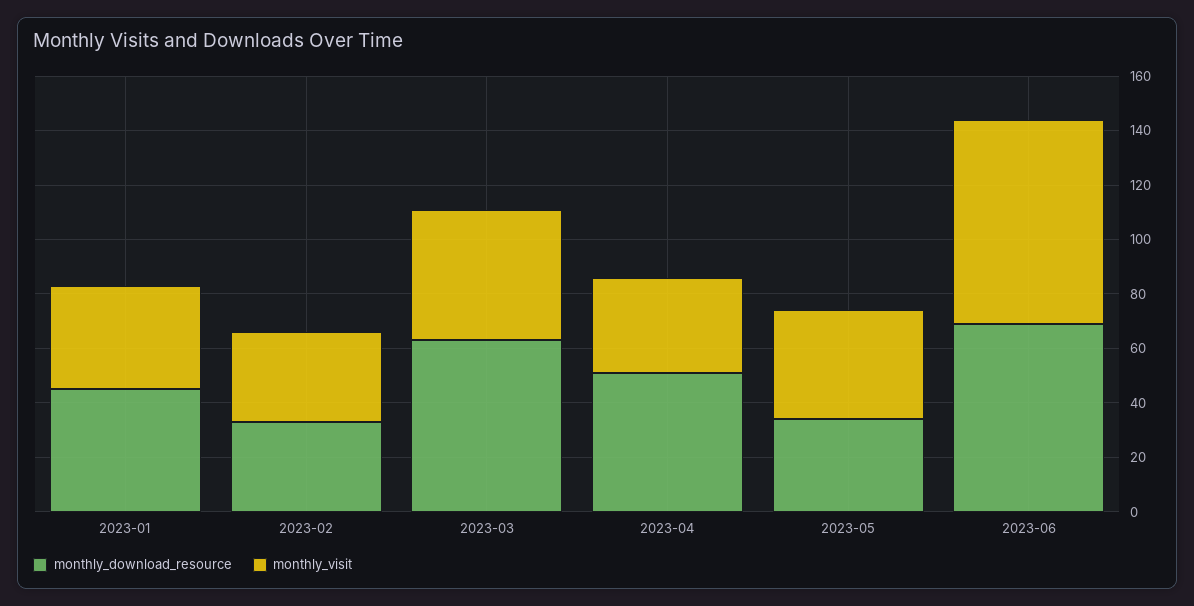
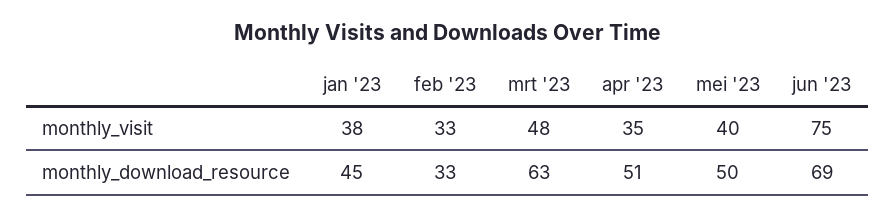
  {
    "monthly_download_resource": {
      "2023-01": 45,
      "2023-02": 33,
      "2023-03": 63,
      "2023-04": 51,
-     "2023-05": 35,
+     "2023-05": 50,
      "2023-06": 69
    },
    "monthly_visit": {
      "2023-01": 38,
      "2023-02": 33,
      "2023-03": 48,
      "2023-04": 35,
      "2023-05": 40,
      "2023-06": 75
    }
  }

